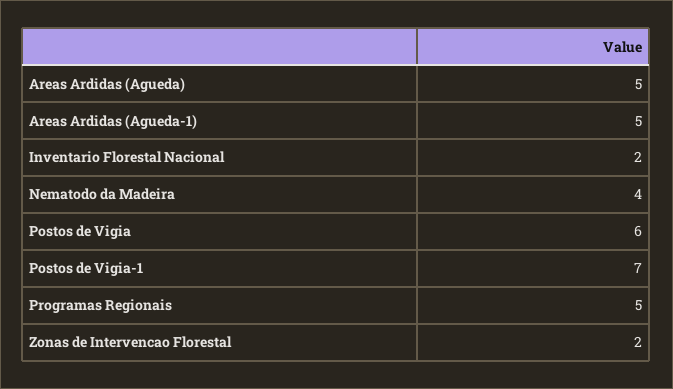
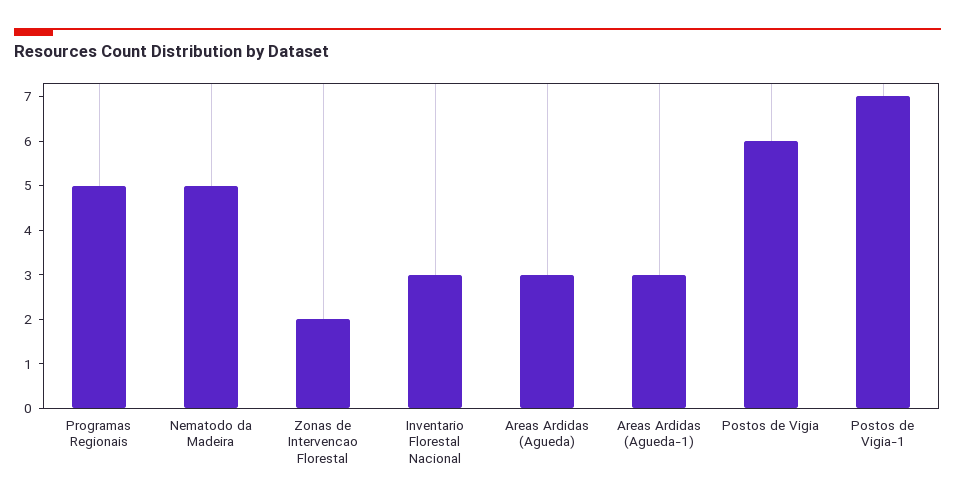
  {
-   "Areas Ardidas (Agueda)": 5,
+   "Areas Ardidas (Agueda)": 3,
-   "Areas Ardidas (Agueda-1)": 5,
+   "Areas Ardidas (Agueda-1)": 3,
-   "Inventario Florestal Nacional": 2,
+   "Inventario Florestal Nacional": 3,
-   "Nematodo da Madeira": 4,
+   "Nematodo da Madeira": 5,
    "Postos de Vigia": 6,
    "Postos de Vigia-1": 7,
    "Programas Regionais": 5,
    "Zonas de Intervencao Florestal": 2
  }

